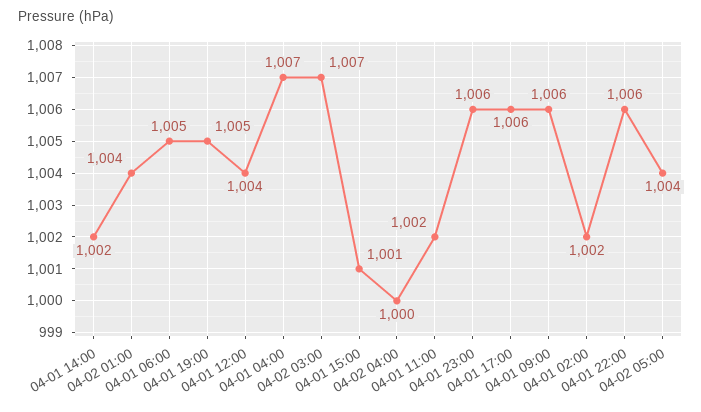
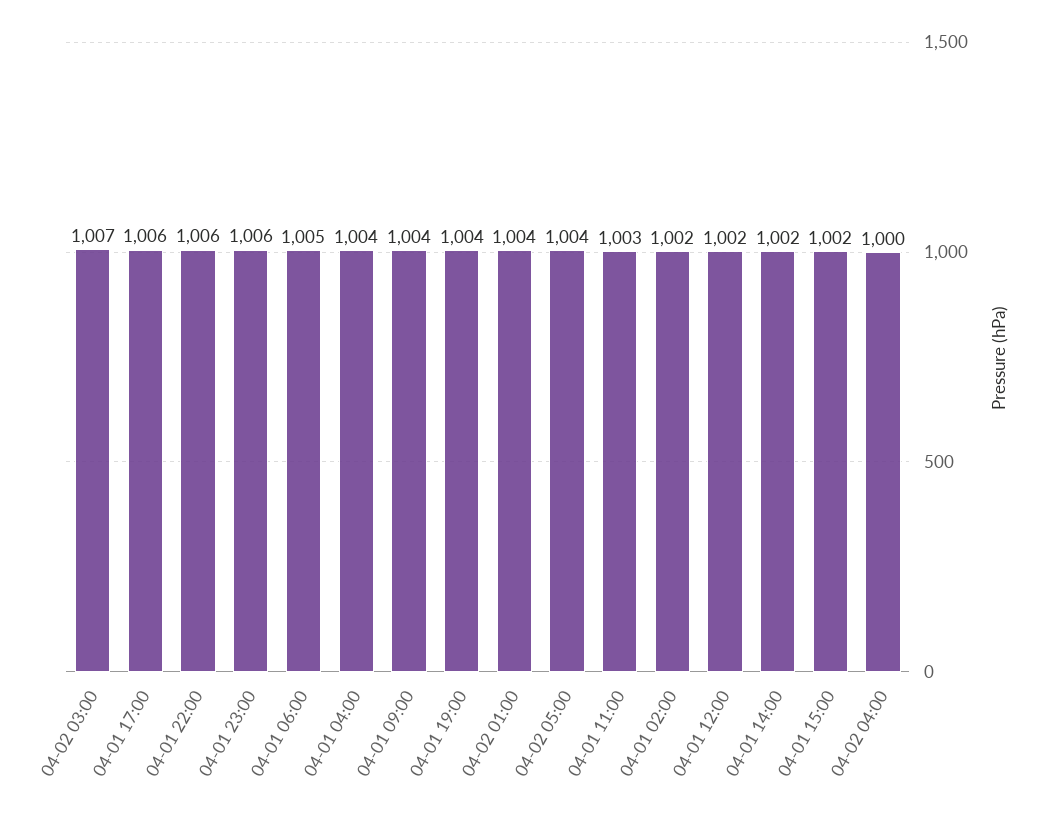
  {
    "04-01 14:00": 1002,
    "04-02 01:00": 1004,
    "04-01 06:00": 1005,
-   "04-01 19:00": 1005,
+   "04-01 19:00": 1004,
-   "04-01 12:00": 1004,
+   "04-01 12:00": 1002,
-   "04-01 04:00": 1007,
+   "04-01 04:00": 1004,
    "04-02 03:00": 1007,
-   "04-01 15:00": 1001,
+   "04-01 15:00": 1002,
    "04-02 04:00": 1000,
-   "04-01 11:00": 1002,
+   "04-01 11:00": 1003,
    "04-01 23:00": 1006,
    "04-01 17:00": 1006,
-   "04-01 09:00": 1006,
+   "04-01 09:00": 1004,
    "04-01 02:00": 1002,
    "04-01 22:00": 1006,
    "04-02 05:00": 1004
  }

